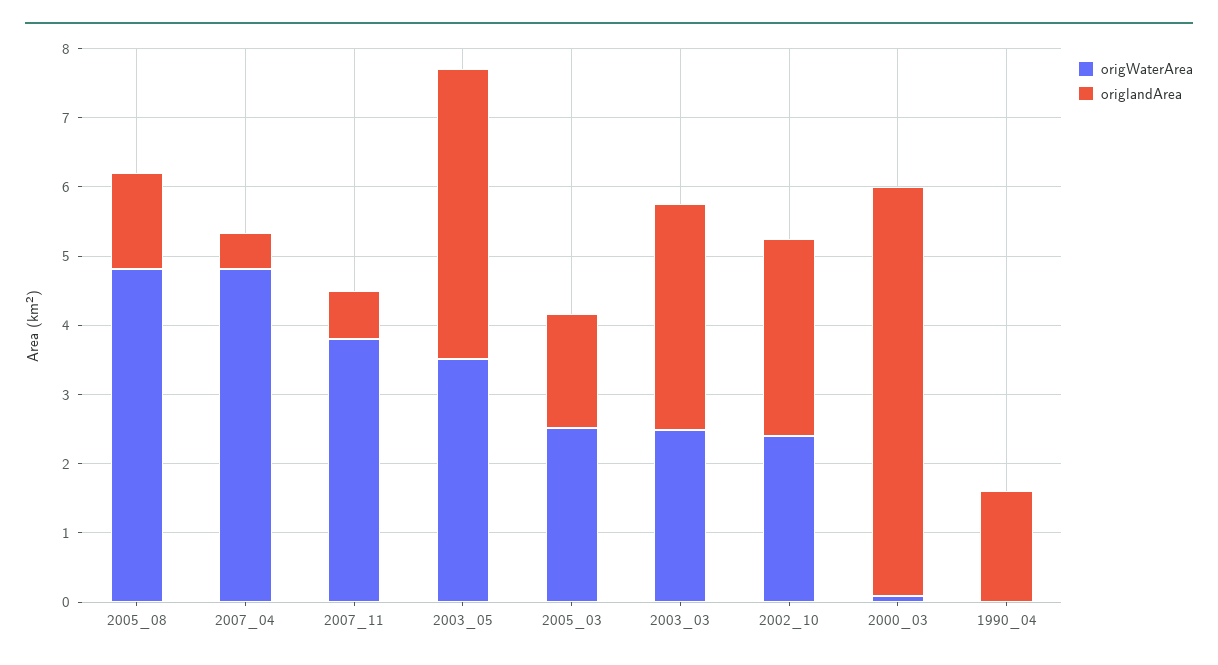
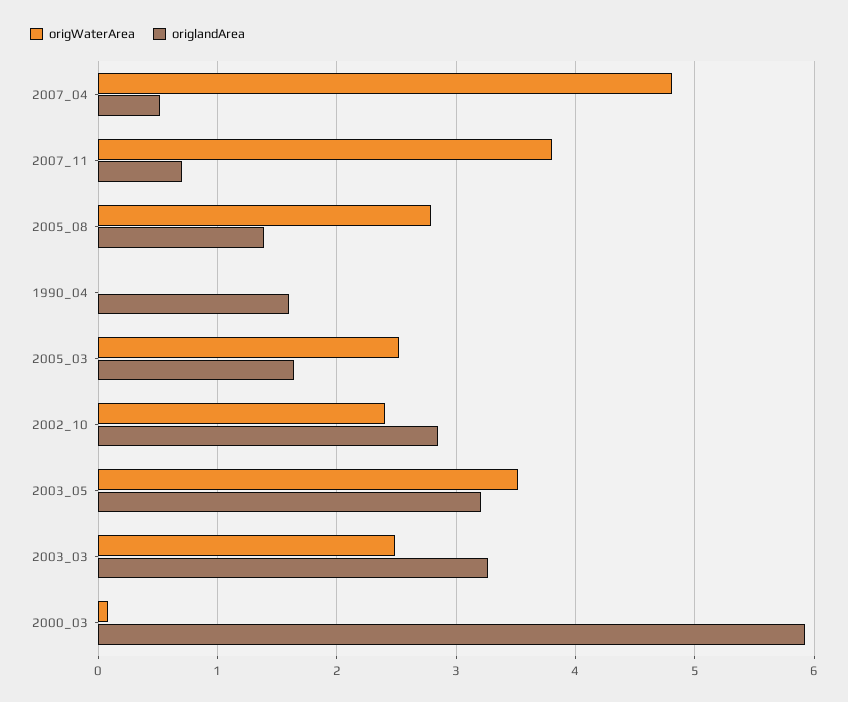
  {
    "origWaterArea": {
-     "2005_08": 4.8,
+     "2005_08": 2.8,
      "2007_04": 4.8,
      "2007_11": 3.8,
      "2003_05": 3.5,
      "2005_03": 2.5,
      "2003_03": 2.5,
      "2002_10": 2.4,
      "2000_03": 0.1,
      "1990_04": 0
    },
    "origlandArea": {
      "2005_08": 1.4,
      "2007_04": 0.5,
      "2007_11": 0.7,
-     "2003_05": 4.2,
+     "2003_05": 3.2,
      "2005_03": 1.6,
      "2003_03": 3.3,
      "2002_10": 2.9,
      "2000_03": 5.9,
      "1990_04": 1.6
    }
  }

